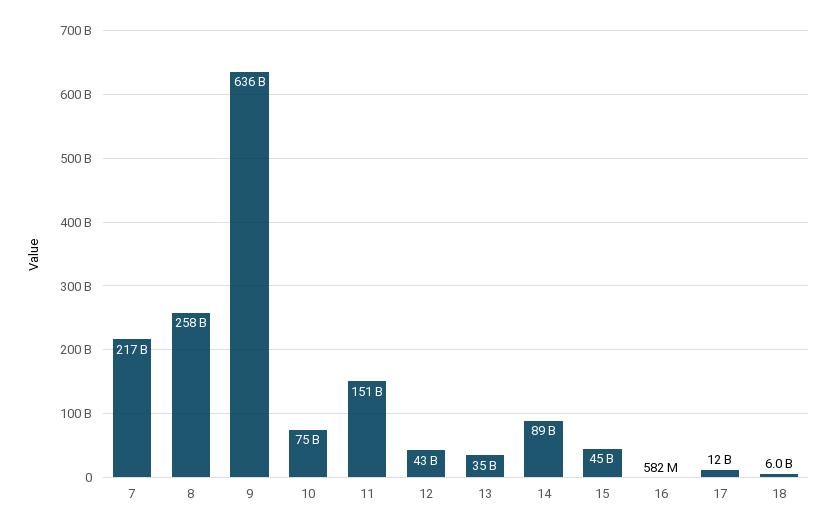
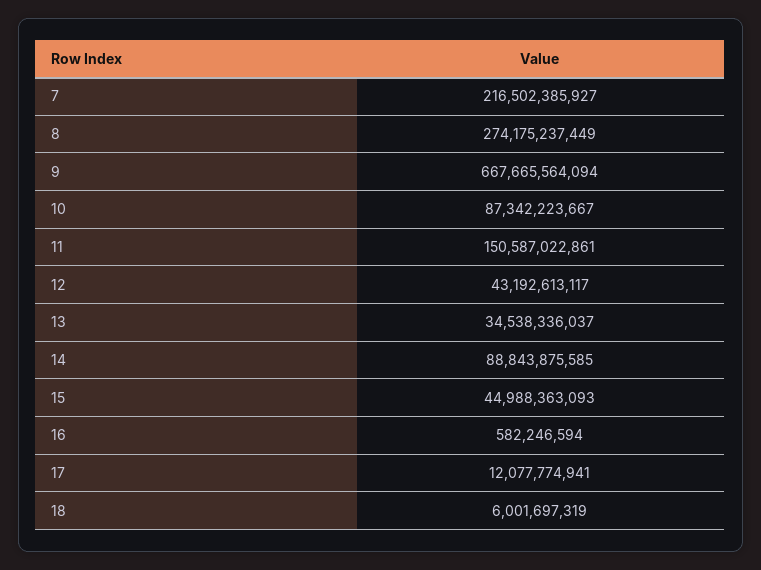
  {
    "7": 216502385927,
-   "8": 258000000000,
+   "8": 274175237449,
-   "9": 636000000000,
+   "9": 667665564094,
-   "10": 75000000000,
+   "10": 87342223667,
    "11": 150587022861,
    "12": 43192613117,
    "13": 34538336037,
    "14": 88843875585,
    "15": 44988363093,
    "16": 582246594,
    "17": 12077774941,
    "18": 6001697319
  }

